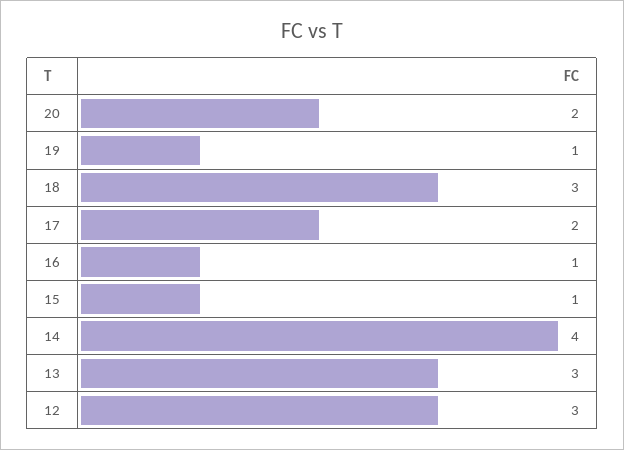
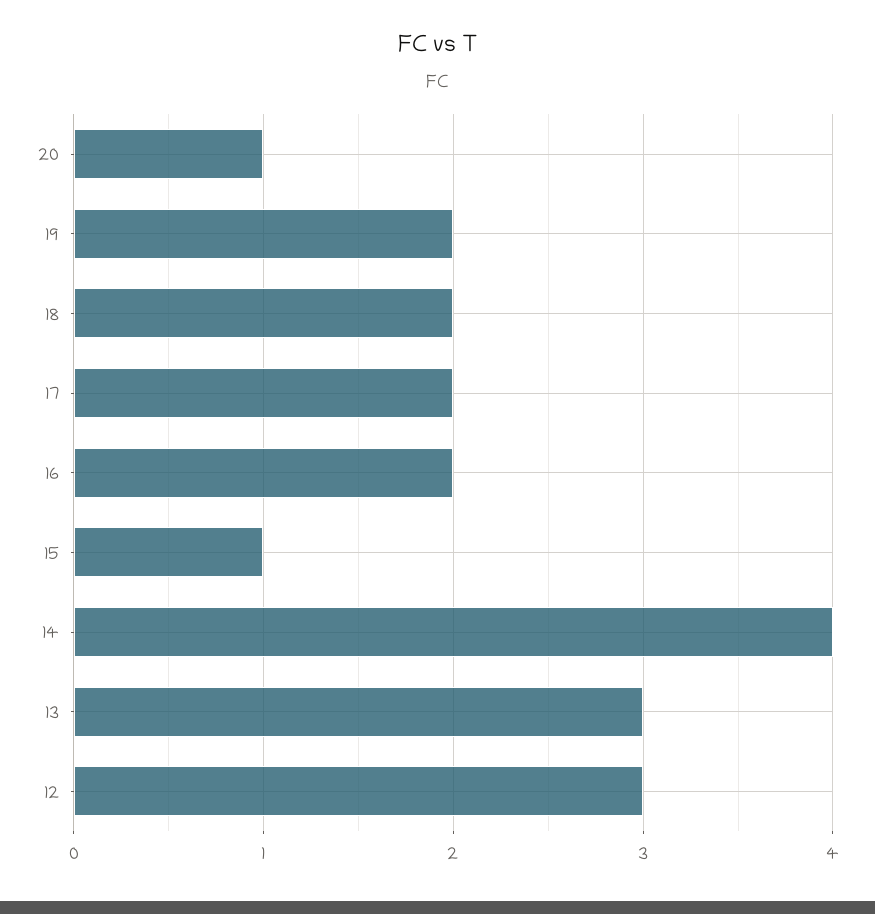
  {
-   "20": 2,
+   "20": 1,
-   "19": 1,
+   "19": 2,
-   "18": 3,
+   "18": 2,
    "17": 2,
-   "16": 1,
+   "16": 2,
    "15": 1,
    "14": 4,
    "13": 3,
    "12": 3
  }

